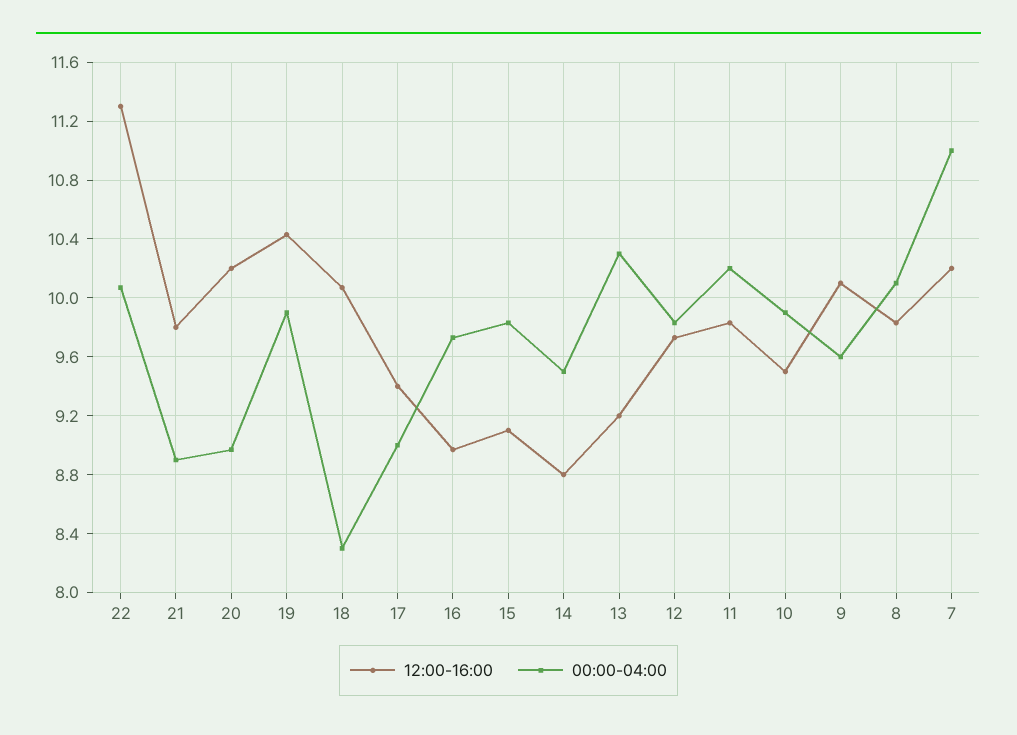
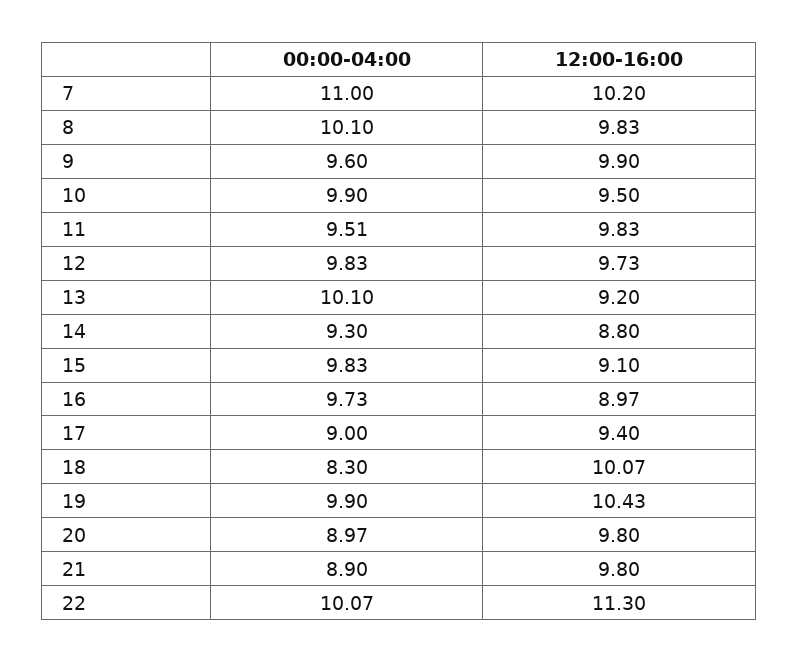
  {
    "12:00-16:00": {
      "22": 11.3,
      "21": 9.8,
-     "20": 10.2,
+     "20": 9.8,
      "19": 10.43,
      "18": 10.07,
      "17": 9.4,
      "16": 8.97,
      "15": 9.1,
      "14": 8.8,
      "13": 9.2,
      "12": 9.73,
      "11": 9.83,
      "10": 9.5,
-     "9": 10.1,
+     "9": 9.9,
      "8": 9.83,
      "7": 10.2
    },
    "00:00-04:00": {
      "22": 10.07,
      "21": 8.9,
      "20": 8.97,
      "19": 9.9,
      "18": 8.3,
      "17": 9,
      "16": 9.73,
      "15": 9.83,
-     "14": 9.5,
+     "14": 9.3,
-     "13": 10.3,
+     "13": 10.1,
      "12": 9.83,
-     "11": 10.2,
+     "11": 9.51,
      "10": 9.9,
      "9": 9.6,
      "8": 10.1,
      "7": 11
    }
  }

